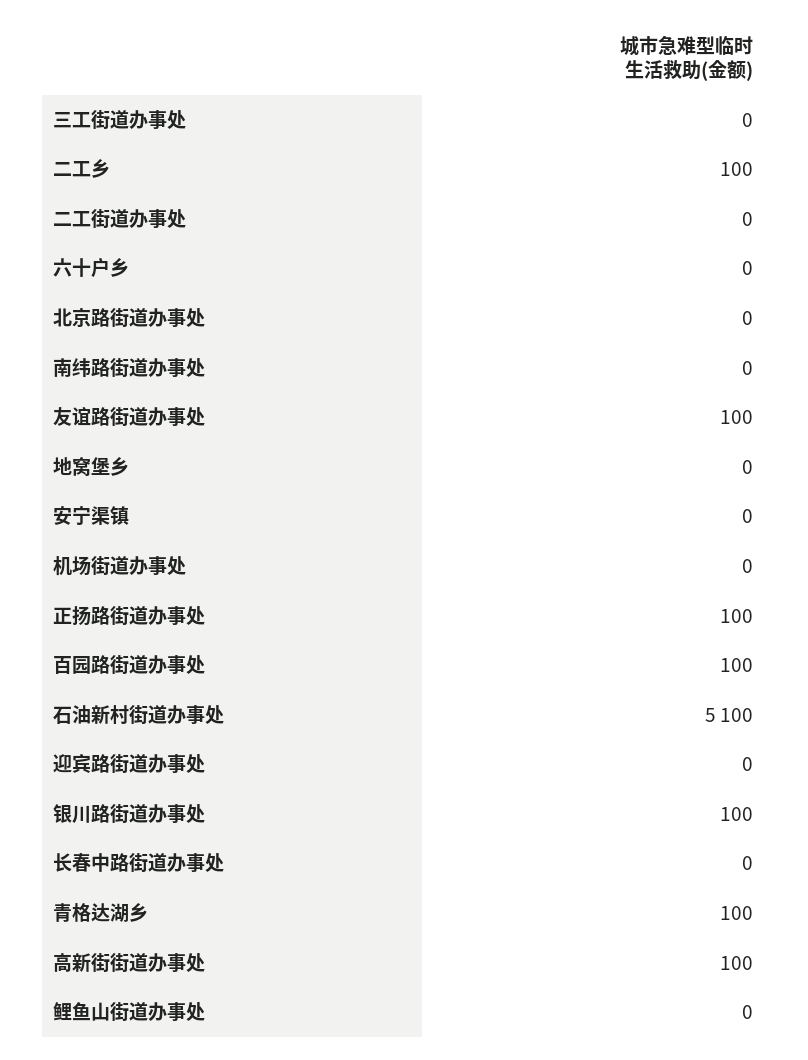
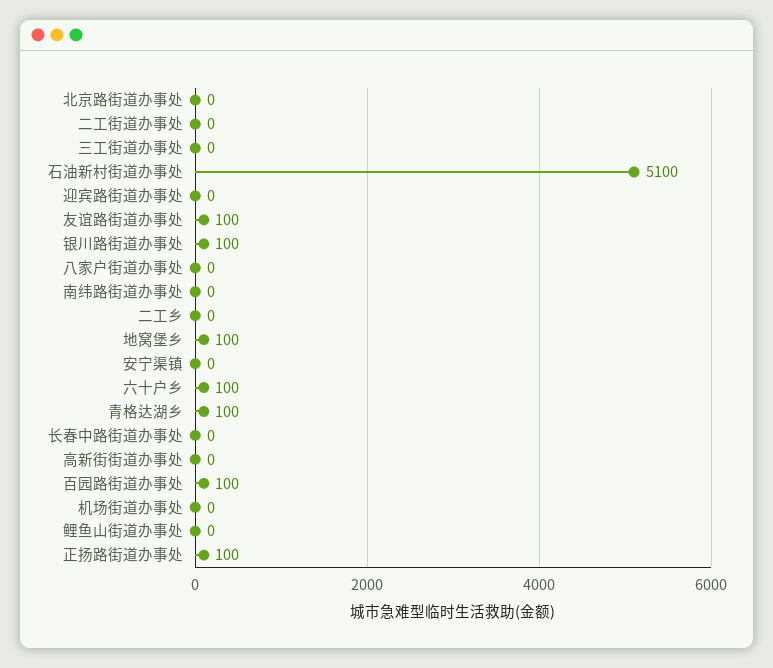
  {
    "三工街道办事处": 0,
-   "二工乡": 100,
+   "二工乡": 0,
    "二工街道办事处": 0,
-   "六十户乡": 0,
+   "六十户乡": 100,
    "北京路街道办事处": 0,
    "南纬路街道办事处": 0,
    "友谊路街道办事处": 100,
-   "地窝堡乡": 0,
+   "地窝堡乡": 100,
    "安宁渠镇": 0,
    "机场街道办事处": 0,
    "正扬路街道办事处": 100,
    "百园路街道办事处": 100,
    "石油新村街道办事处": 5100,
    "迎宾路街道办事处": 0,
    "银川路街道办事处": 100,
    "长春中路街道办事处": 0,
    "青格达湖乡": 100,
-   "高新街街道办事处": 100,
+   "高新街街道办事处": 0,
-   "鲤鱼山街道办事处": 0
+   "鲤鱼山街道办事处": 0,
+   "八家户街道办事处": 0
  }

